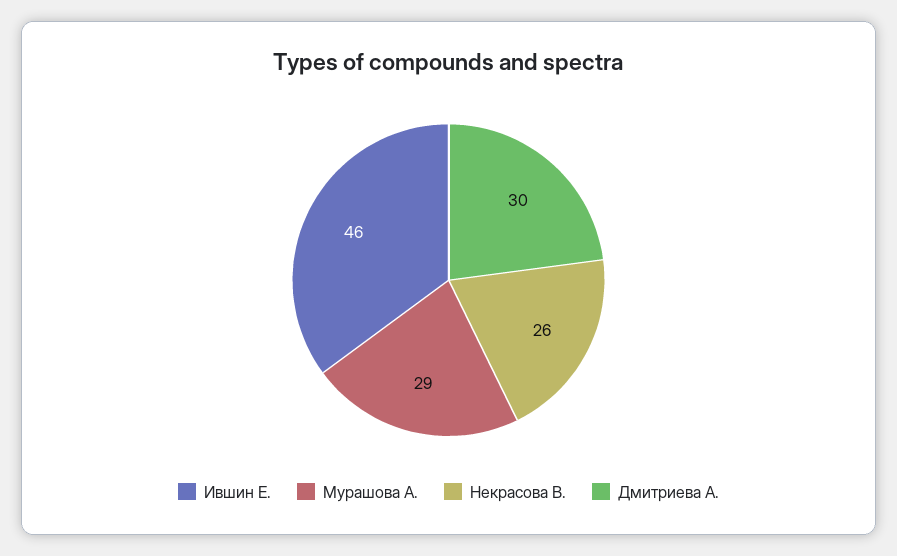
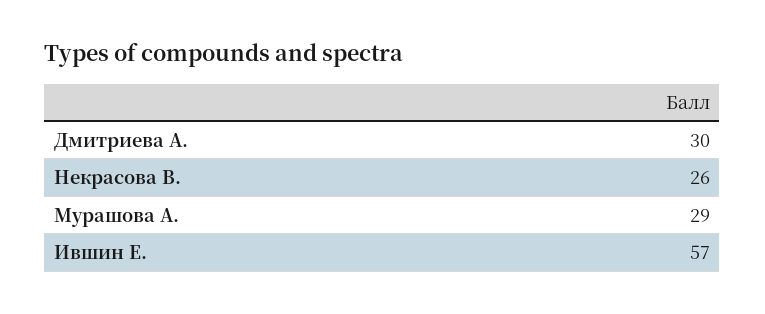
  {
-   "Ившин Е.": 46,
+   "Ившин Е.": 57,
    "Мурашова А.": 29,
    "Некрасова В.": 26,
    "Дмитриева А.": 30
  }

